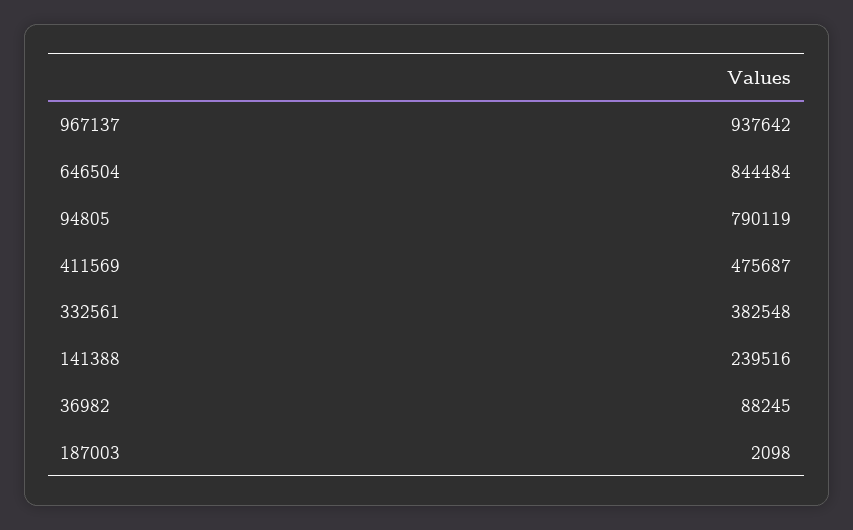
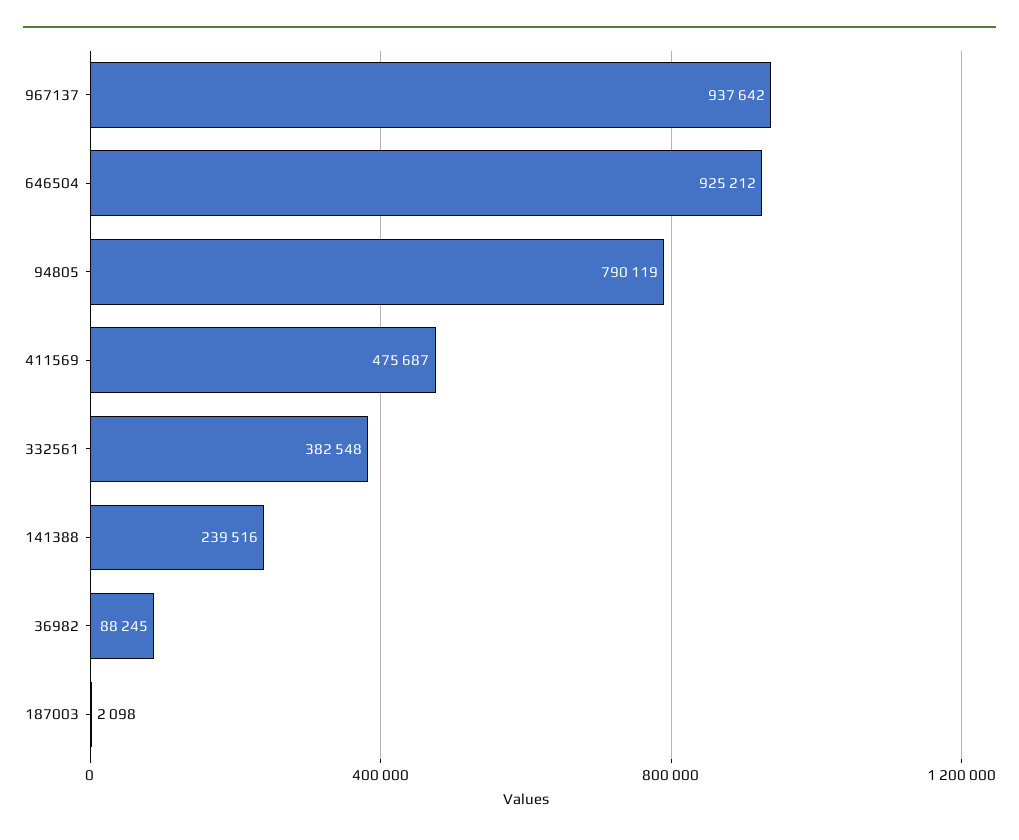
  {
    "967137": 937642,
-   "646504": 844484,
+   "646504": 925212,
    "94805": 790119,
    "411569": 475687,
    "332561": 382548,
    "141388": 239516,
    "36982": 88245,
    "187003": 2098
  }

